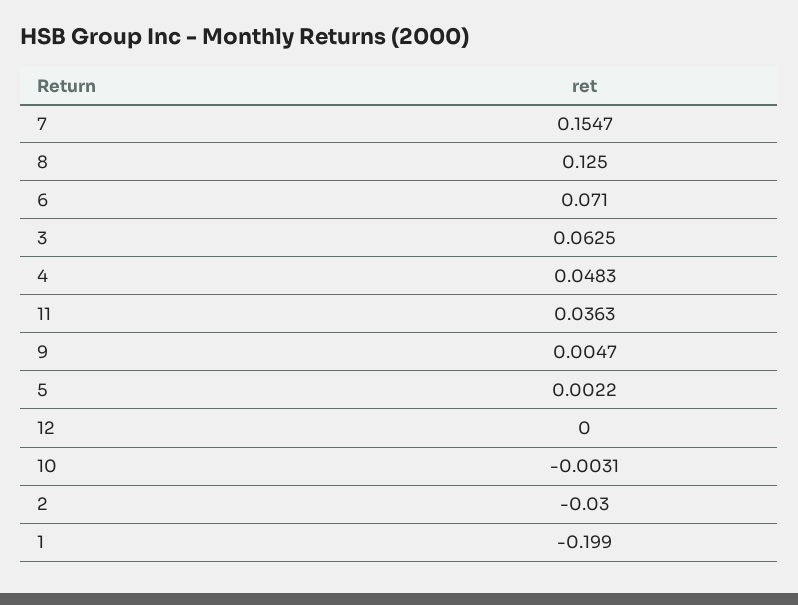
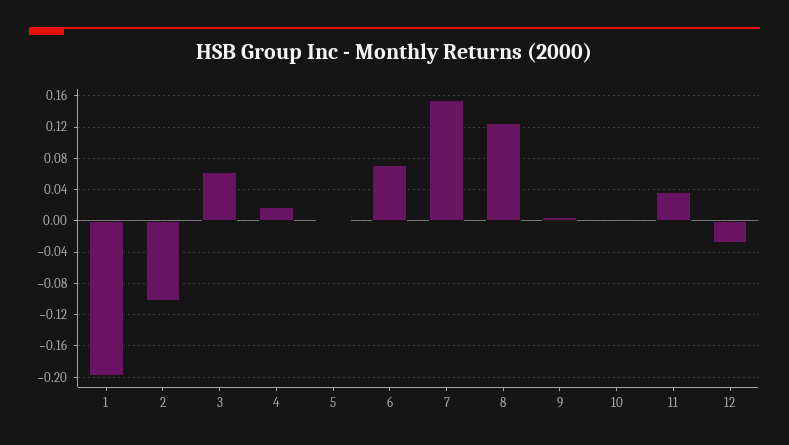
  {
    "7": 0.1547,
    "8": 0.125,
    "6": 0.071,
    "3": 0.0625,
-   "4": 0.0483,
+   "4": 0.02,
    "11": 0.0363,
    "9": 0.0047,
    "5": 0.0022,
-   "12": 0,
+   "12": -0.03,
    "10": -0.0031,
-   "2": -0.03,
+   "2": -0.1,
    "1": -0.199
  }

